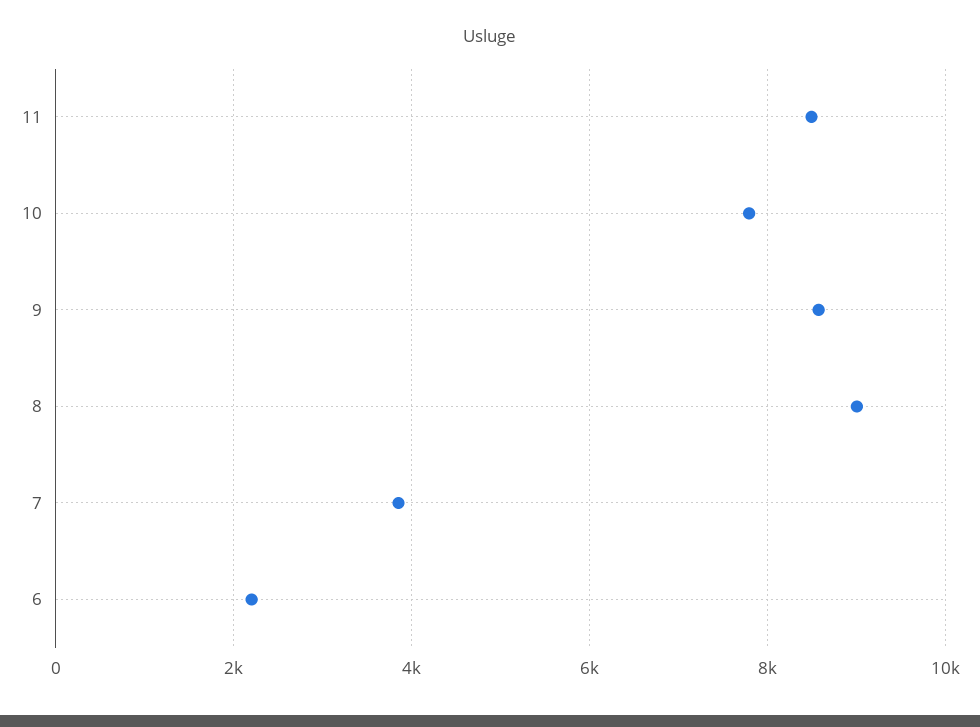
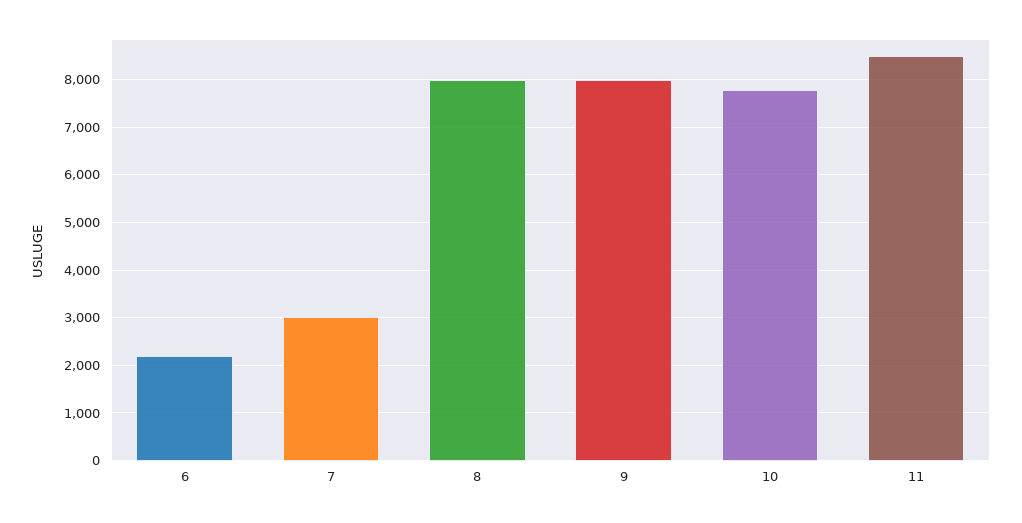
  {
    "11": 8400,
    "10": 7800,
-   "9": 8600,
+   "9": 8000,
-   "8": 9000,
+   "8": 8000,
-   "7": 3800,
+   "7": 3000,
    "6": 2200
  }

